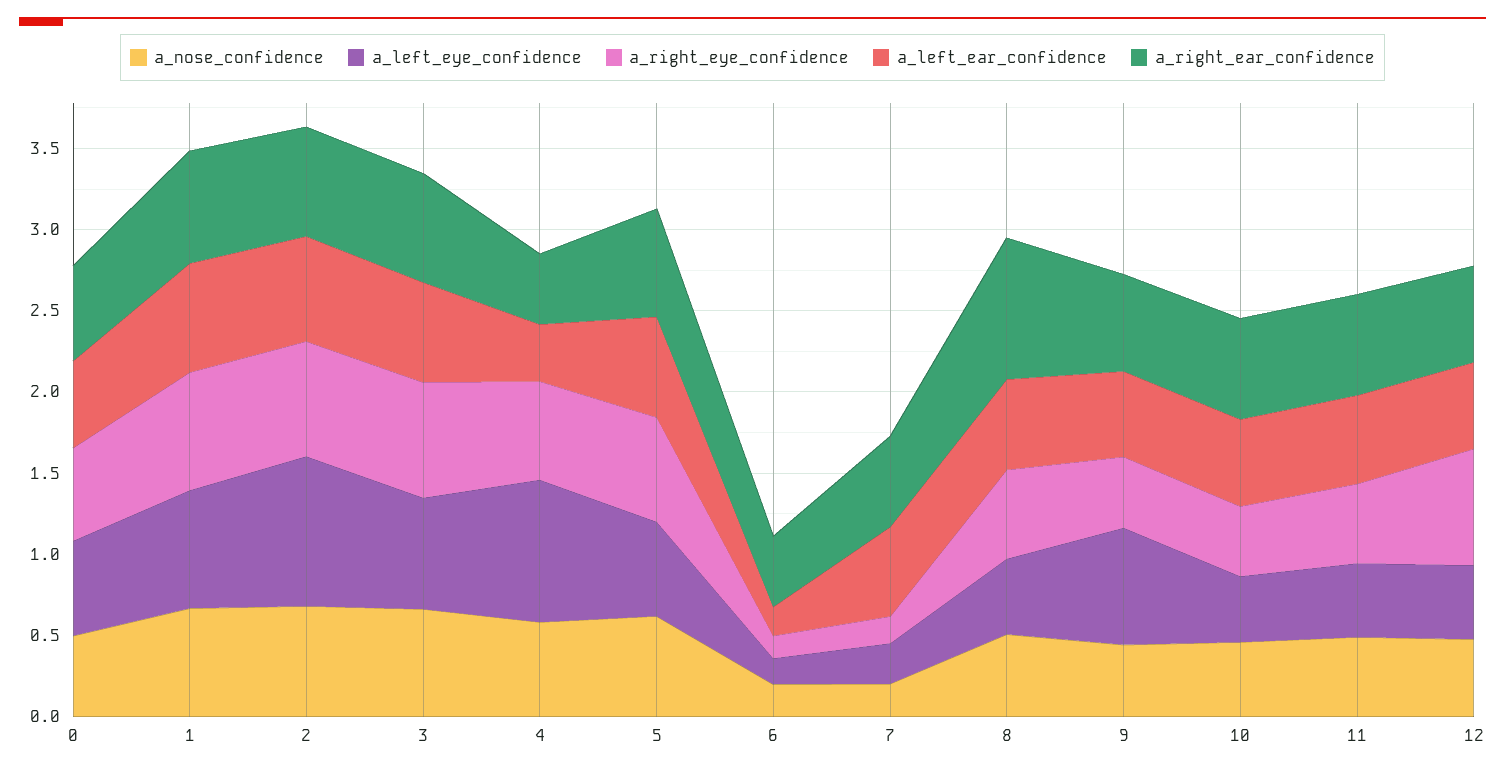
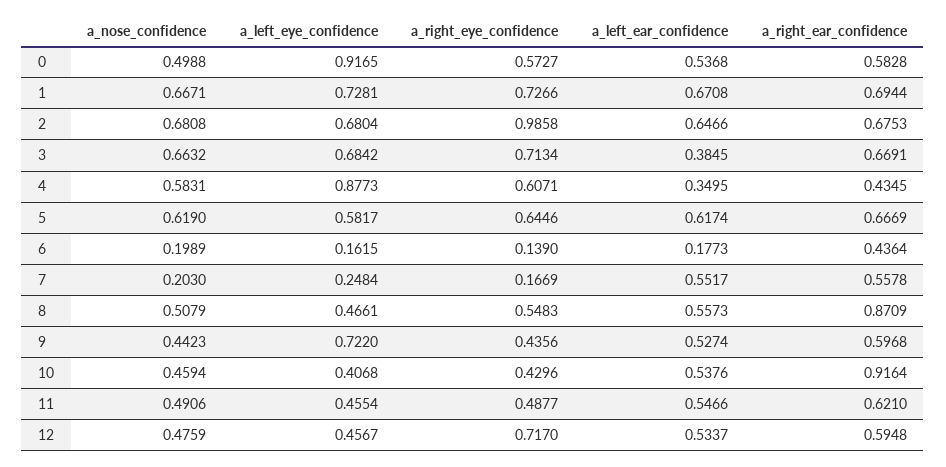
  {
    "a_nose_confidence": {
      "0": 0.4988,
      "1": 0.6671,
      "2": 0.6808,
      "3": 0.6632,
      "4": 0.5831,
      "5": 0.619,
      "6": 0.1989,
      "7": 0.203,
      "8": 0.5079,
      "9": 0.4423,
      "10": 0.4594,
      "11": 0.4906,
      "12": 0.4759
    },
    "a_left_eye_confidence": {
-     "0": 0.6,
+     "0": 0.9165,
      "1": 0.7281,
-     "2": 0.9,
+     "2": 0.6804,
      "3": 0.6842,
      "4": 0.8773,
      "5": 0.5817,
      "6": 0.1615,
      "7": 0.2484,
      "8": 0.4661,
      "9": 0.722,
      "10": 0.4068,
      "11": 0.4554,
      "12": 0.4567
    },
    "a_right_eye_confidence": {
      "0": 0.5727,
      "1": 0.7266,
-     "2": 0.7,
+     "2": 0.9858,
      "3": 0.7134,
      "4": 0.6071,
      "5": 0.6446,
      "6": 0.139,
      "7": 0.1669,
      "8": 0.5483,
      "9": 0.4356,
      "10": 0.4296,
      "11": 0.4877,
      "12": 0.717
    },
    "a_left_ear_confidence": {
      "0": 0.5368,
      "1": 0.6708,
      "2": 0.6466,
-     "3": 0.6,
+     "3": 0.3845,
      "4": 0.3495,
      "5": 0.6174,
      "6": 0.1773,
      "7": 0.5517,
      "8": 0.5573,
      "9": 0.5274,
      "10": 0.5376,
      "11": 0.5466,
      "12": 0.5337
    },
    "a_right_ear_confidence": {
      "0": 0.5828,
      "1": 0.6944,
      "2": 0.6753,
      "3": 0.6691,
      "4": 0.4345,
      "5": 0.6669,
      "6": 0.4364,
      "7": 0.5578,
      "8": 0.8709,
      "9": 0.5968,
-     "10": 0.6,
+     "10": 0.9164,
      "11": 0.621,
      "12": 0.5948
    }
  }

